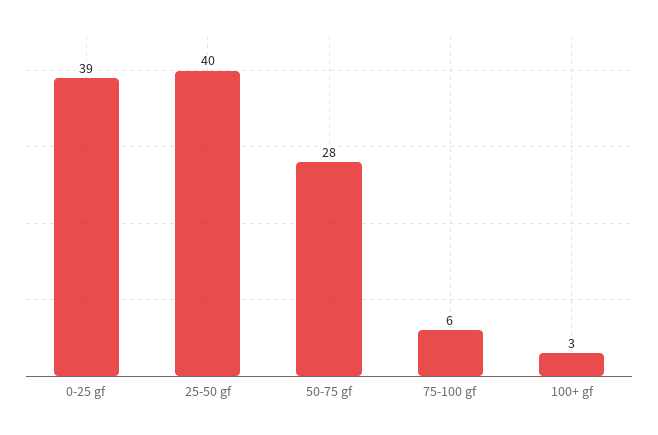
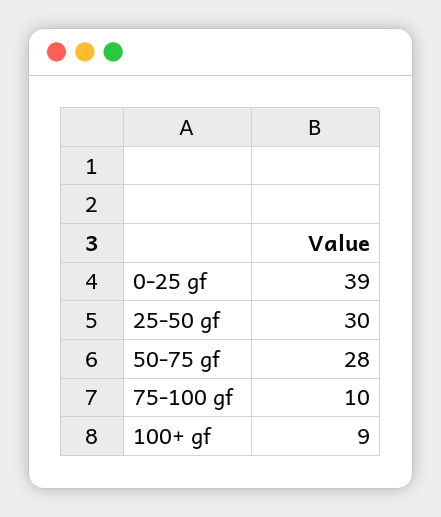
  {
    "0-25 gf": 39,
-   "25-50 gf": 40,
+   "25-50 gf": 30,
    "50-75 gf": 28,
-   "75-100 gf": 6,
+   "75-100 gf": 10,
-   "100+ gf": 3
+   "100+ gf": 9
  }

